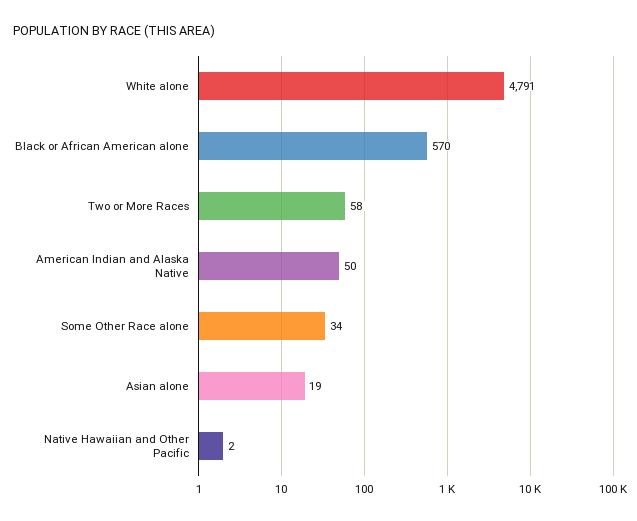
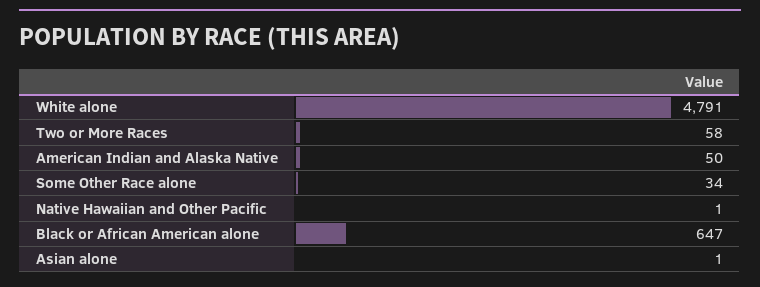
  {
    "White alone": 4791,
-   "Black or African American alone": 570,
+   "Black or African American alone": 647,
    "Two or More Races": 58,
    "American Indian and Alaska Native": 50,
    "Some Other Race alone": 34,
-   "Asian alone": 19,
+   "Asian alone": 1,
-   "Native Hawaiian and Other Pacific": 2
+   "Native Hawaiian and Other Pacific": 1
  }

